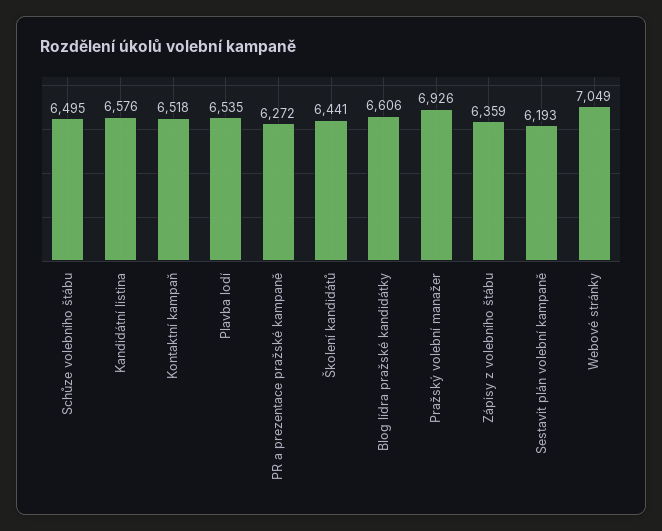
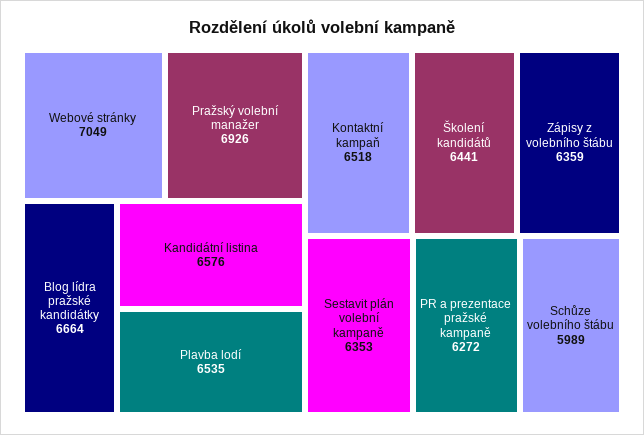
  {
-   "Schůze volebního štábu": 6495,
+   "Schůze volebního štábu": 5989,
    "Kandidátní listina": 6576,
    "Kontaktní kampaň": 6518,
    "Plavba lodí": 6535,
    "PR a prezentace pražské kampaně": 6272,
    "Školení kandidátů": 6441,
-   "Blog lídra pražské kandidátky": 6606,
+   "Blog lídra pražské kandidátky": 6664,
    "Pražský volební manažer": 6926,
    "Zápisy z volebního štábu": 6359,
-   "Sestavit plán volební kampaně": 6193,
+   "Sestavit plán volební kampaně": 6353,
    "Webové stránky": 7049
  }

